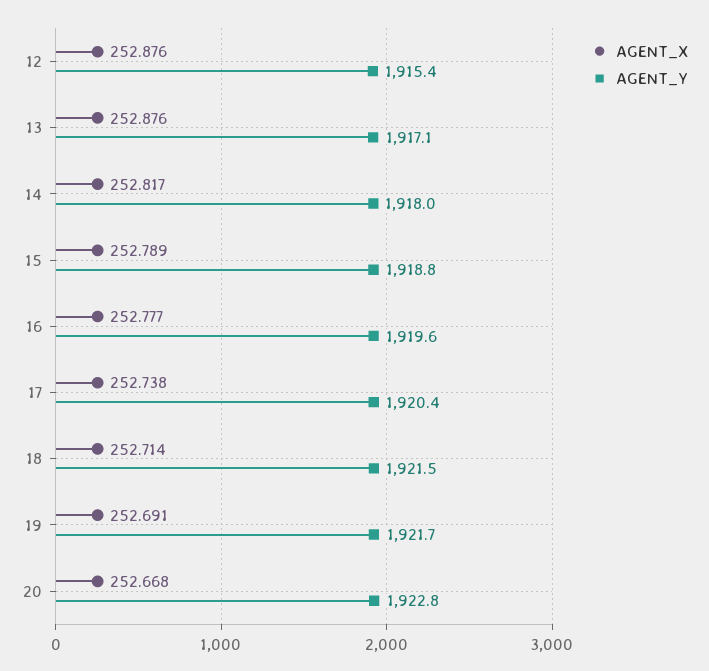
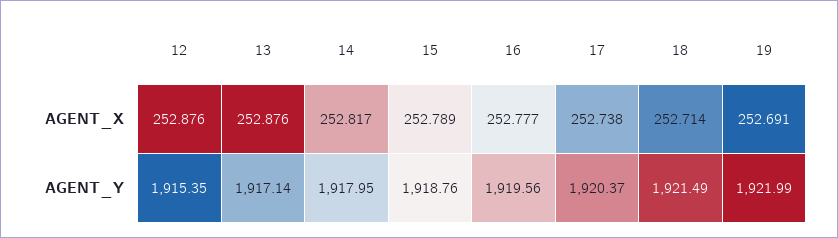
  {
    "AGENT_X": {
      "12": 252.876,
      "13": 252.876,
      "14": 252.817,
      "15": 252.789,
      "16": 252.777,
      "17": 252.738,
      "18": 252.714,
-     "19": 252.691,
+     "19": 252.691
-     "20": 252.668
    },
    "AGENT_Y": {
      "12": 1915.35,
      "13": 1917.14,
      "14": 1917.95,
      "15": 1918.76,
      "16": 1919.56,
      "17": 1920.37,
      "18": 1921.49,
-     "19": 1921.7,
+     "19": 1921.99
-     "20": 1922.8
    }
  }

